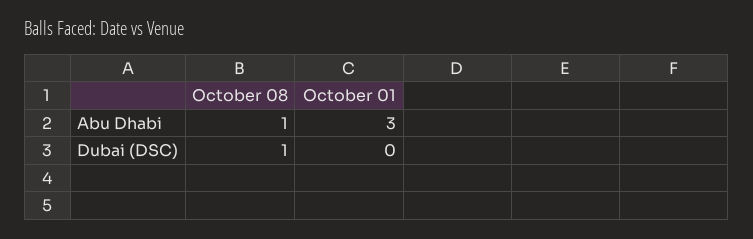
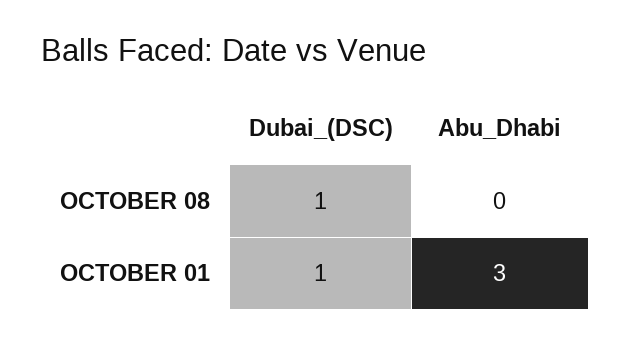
  {
    "October 08": {
-     "Abu Dhabi": 1,
+     "Abu Dhabi": 0,
      "Dubai (DSC)": 1
    },
    "October 01": {
      "Abu Dhabi": 3,
-     "Dubai (DSC)": 0
+     "Dubai (DSC)": 1
    }
  }

